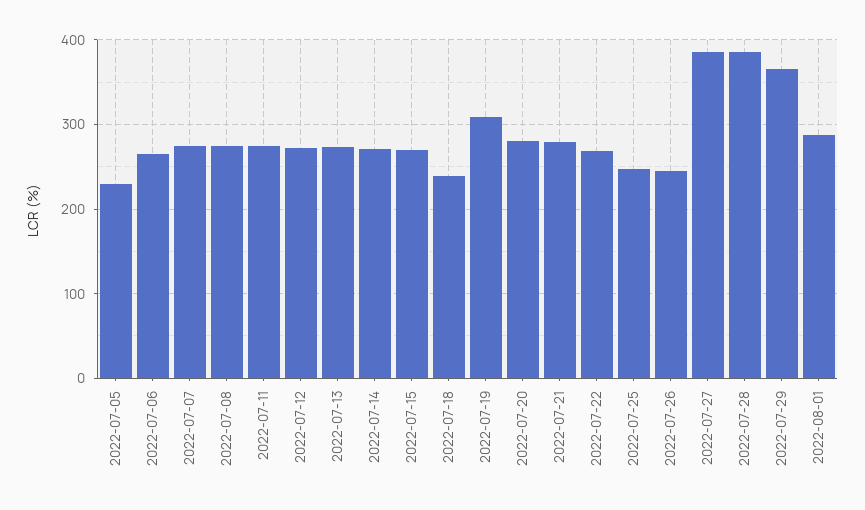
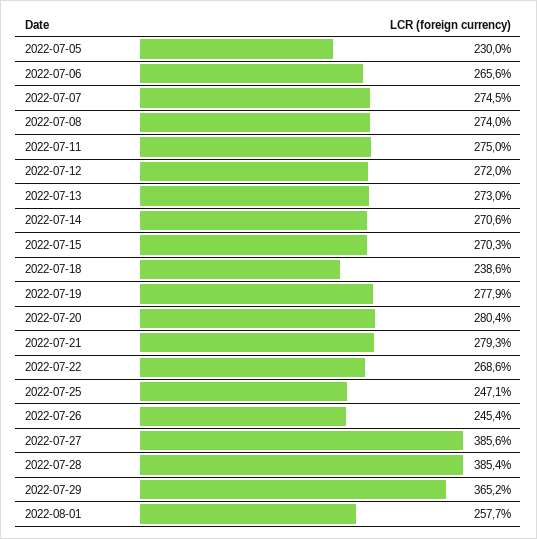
  {
    "2022-07-05": 230,
    "2022-07-06": 265.6,
    "2022-07-07": 274.5,
    "2022-07-08": 274,
    "2022-07-11": 275,
    "2022-07-12": 272,
    "2022-07-13": 273,
    "2022-07-14": 270.6,
    "2022-07-15": 270.3,
    "2022-07-18": 238.6,
-   "2022-07-19": 310,
+   "2022-07-19": 277.9,
    "2022-07-20": 280.4,
    "2022-07-21": 279.3,
    "2022-07-22": 268.6,
    "2022-07-25": 247.1,
    "2022-07-26": 245.4,
    "2022-07-27": 385.6,
    "2022-07-28": 385.4,
    "2022-07-29": 365.2,
-   "2022-08-01": 290
+   "2022-08-01": 257.7
  }

